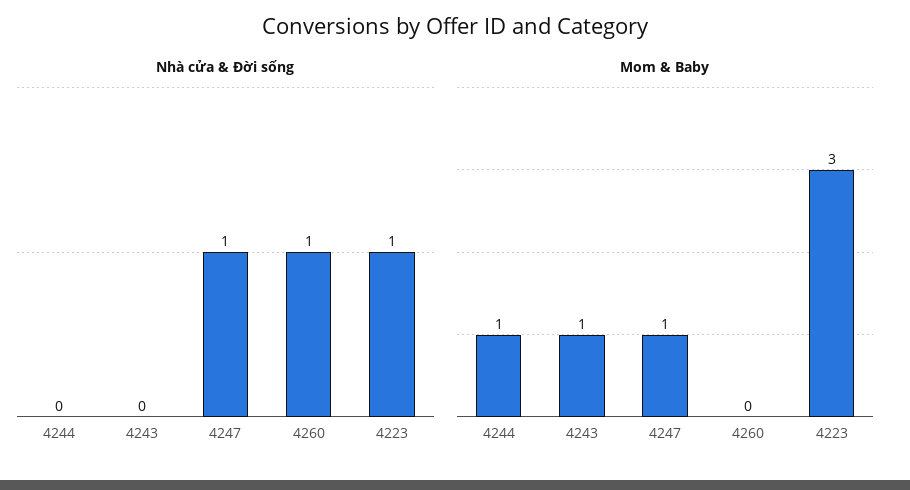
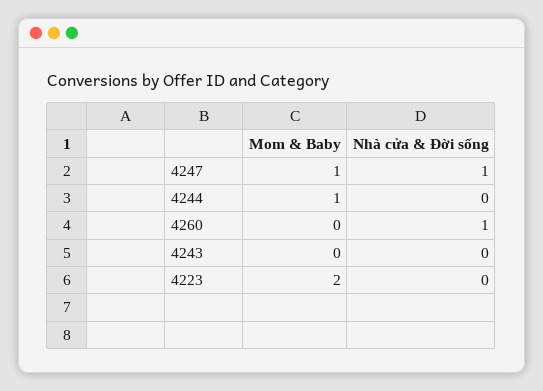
  {
    "Nhà cửa & Đời sống": {
      "4244": 0,
      "4243": 0,
      "4247": 1,
      "4260": 1,
-     "4223": 1
+     "4223": 0
    },
    "Mom & Baby": {
      "4244": 1,
-     "4243": 1,
+     "4243": 0,
      "4247": 1,
      "4260": 0,
-     "4223": 3
+     "4223": 2
    }
  }

